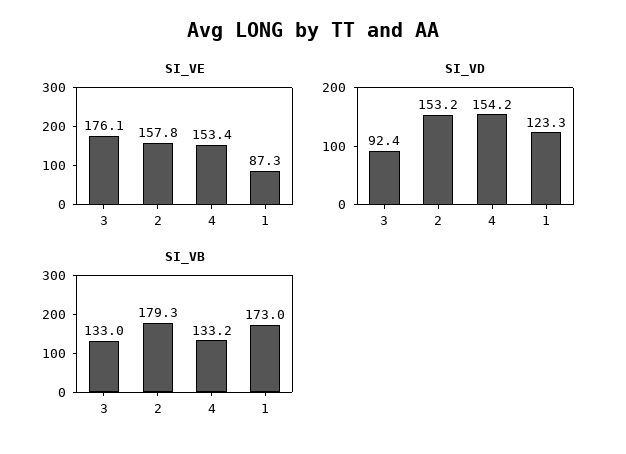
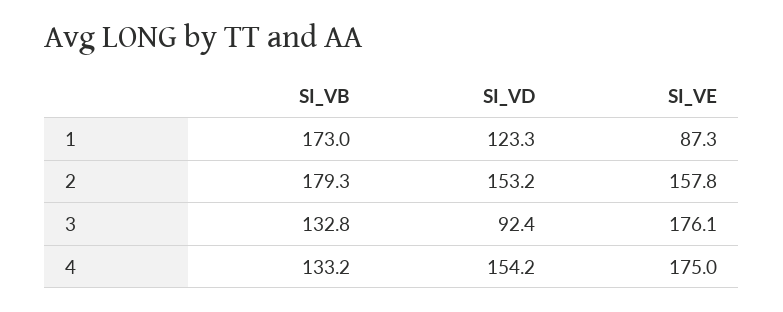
  {
    "SI_VE": {
      "3": 176.1,
      "2": 157.8,
-     "4": 153.4,
+     "4": 175,
      "1": 87.3
    },
    "SI_VD": {
      "3": 92.4,
      "2": 153.2,
      "4": 154.2,
      "1": 123.3
    },
    "SI_VB": {
-     "3": 133,
+     "3": 132.8,
      "2": 179.3,
      "4": 133.2,
      "1": 173
    }
  }

